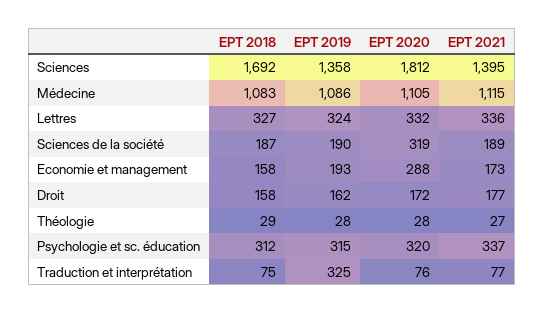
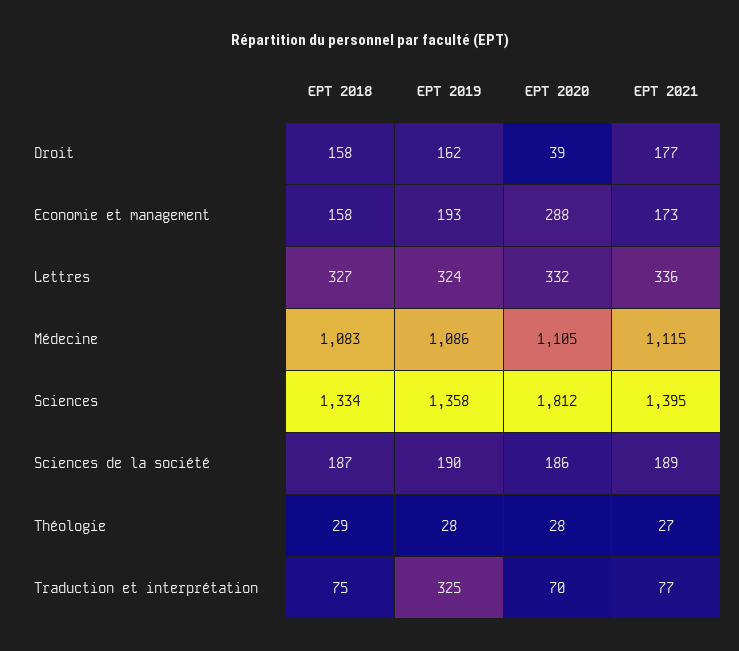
  {
    "EPT 2018": {
-     "Sciences": 1692,
+     "Sciences": 1334,
      "Médecine": 1083,
      "Lettres": 327,
      "Sciences de la société": 187,
      "Economie et management": 158,
      "Droit": 158,
      "Théologie": 29,
-     "Psychologie et sc. éducation": 312,
      "Traduction et interprétation": 75
    },
    "EPT 2019": {
      "Sciences": 1358,
      "Médecine": 1086,
      "Lettres": 324,
      "Sciences de la société": 190,
      "Economie et management": 193,
      "Droit": 162,
      "Théologie": 28,
-     "Psychologie et sc. éducation": 315,
      "Traduction et interprétation": 325
    },
    "EPT 2020": {
      "Sciences": 1812,
      "Médecine": 1105,
      "Lettres": 332,
-     "Sciences de la société": 319,
+     "Sciences de la société": 186,
      "Economie et management": 288,
-     "Droit": 172,
+     "Droit": 39,
      "Théologie": 28,
-     "Psychologie et sc. éducation": 320,
-     "Traduction et interprétation": 76
+     "Traduction et interprétation": 70
    },
    "EPT 2021": {
      "Sciences": 1395,
      "Médecine": 1115,
      "Lettres": 336,
      "Sciences de la société": 189,
      "Economie et management": 173,
      "Droit": 177,
      "Théologie": 27,
-     "Psychologie et sc. éducation": 337,
      "Traduction et interprétation": 77
    }
  }

